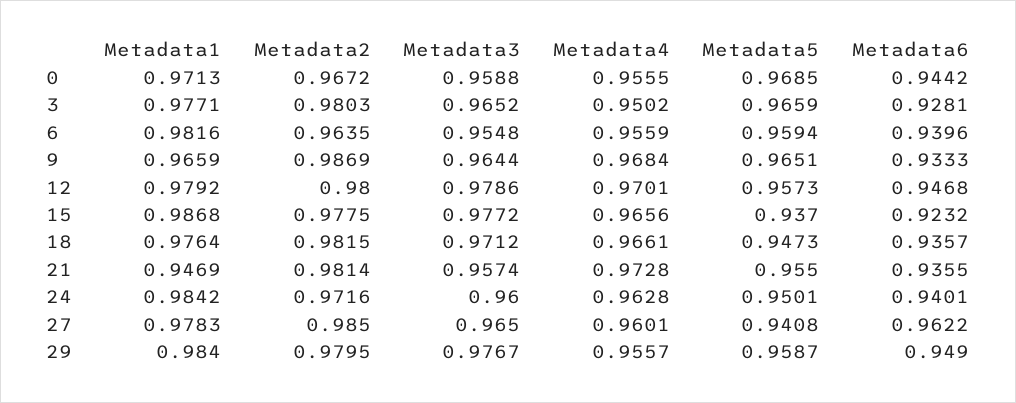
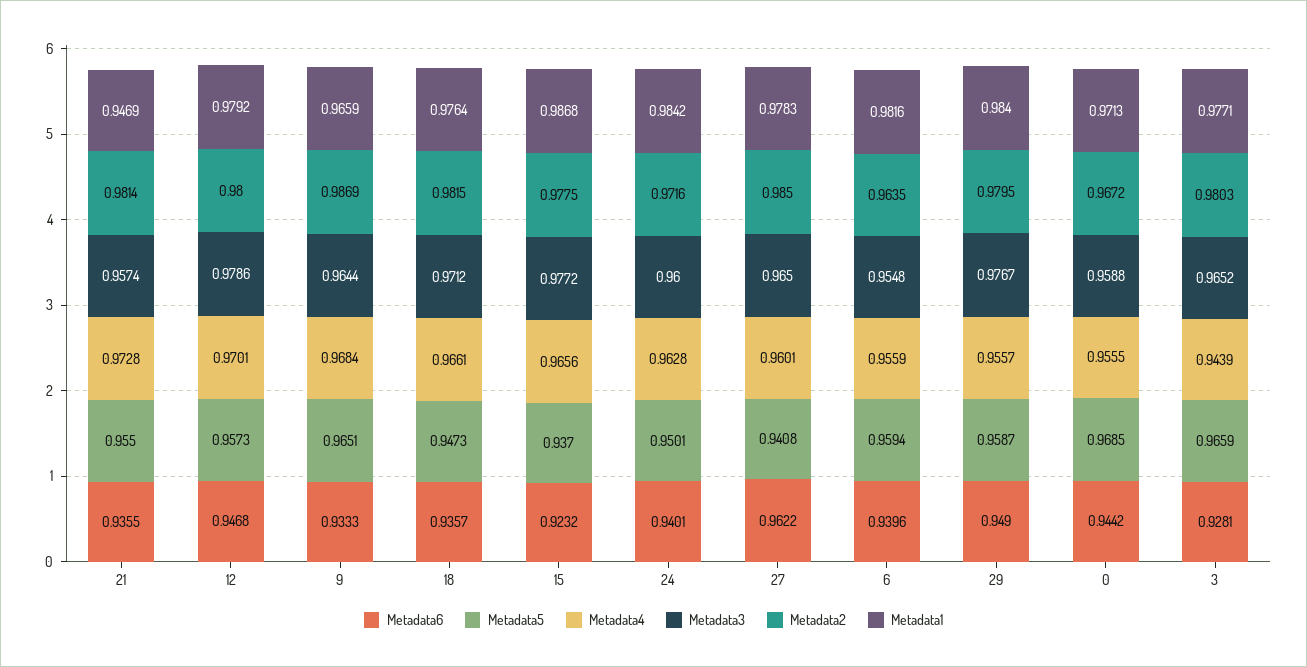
  {
    "Metadata1": {
      "0": 0.9713,
      "3": 0.9771,
      "6": 0.9816,
      "9": 0.9659,
      "12": 0.9792,
      "15": 0.9868,
      "18": 0.9764,
      "21": 0.9469,
      "24": 0.9842,
      "27": 0.9783,
      "29": 0.984
    },
    "Metadata2": {
      "0": 0.9672,
      "3": 0.9803,
      "6": 0.9635,
      "9": 0.9869,
      "12": 0.98,
      "15": 0.9775,
      "18": 0.9815,
      "21": 0.9814,
      "24": 0.9716,
      "27": 0.985,
      "29": 0.9795
    },
    "Metadata3": {
      "0": 0.9588,
      "3": 0.9652,
      "6": 0.9548,
      "9": 0.9644,
      "12": 0.9786,
      "15": 0.9772,
      "18": 0.9712,
      "21": 0.9574,
      "24": 0.96,
      "27": 0.965,
      "29": 0.9767
    },
    "Metadata4": {
      "0": 0.9555,
-     "3": 0.9502,
+     "3": 0.9439,
      "6": 0.9559,
      "9": 0.9684,
      "12": 0.9701,
      "15": 0.9656,
      "18": 0.9661,
      "21": 0.9728,
      "24": 0.9628,
      "27": 0.9601,
      "29": 0.9557
    },
    "Metadata5": {
      "0": 0.9685,
      "3": 0.9659,
      "6": 0.9594,
      "9": 0.9651,
      "12": 0.9573,
      "15": 0.937,
      "18": 0.9473,
      "21": 0.955,
      "24": 0.9501,
      "27": 0.9408,
      "29": 0.9587
    },
    "Metadata6": {
      "0": 0.9442,
      "3": 0.9281,
      "6": 0.9396,
      "9": 0.9333,
      "12": 0.9468,
      "15": 0.9232,
      "18": 0.9357,
      "21": 0.9355,
      "24": 0.9401,
      "27": 0.9622,
      "29": 0.949
    }
  }

